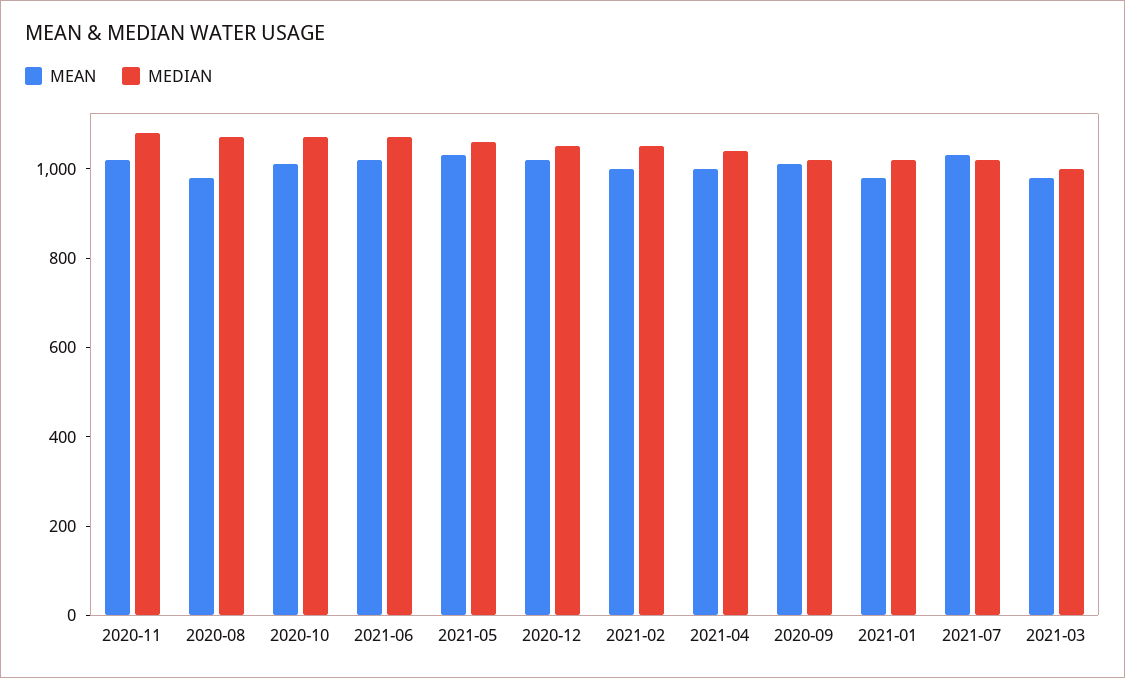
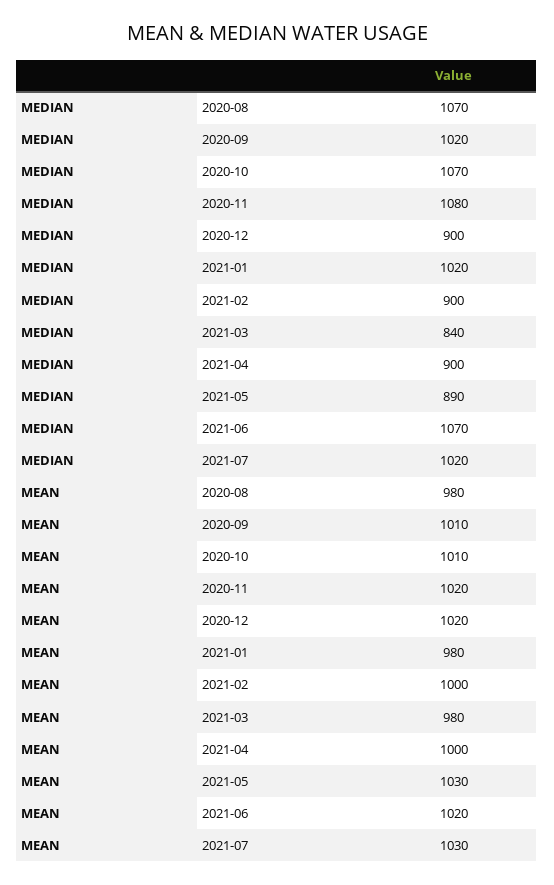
  {
    "MEAN": {
      "2020-11": 1020,
      "2020-08": 980,
      "2020-10": 1010,
      "2021-06": 1020,
      "2021-05": 1030,
      "2020-12": 1020,
      "2021-02": 1000,
      "2021-04": 1000,
      "2020-09": 1010,
      "2021-01": 980,
      "2021-07": 1030,
      "2021-03": 980
    },
    "MEDIAN": {
      "2020-11": 1080,
      "2020-08": 1070,
      "2020-10": 1070,
      "2021-06": 1070,
-     "2021-05": 1050,
+     "2021-05": 890,
-     "2020-12": 1050,
+     "2020-12": 900,
-     "2021-02": 1050,
+     "2021-02": 900,
-     "2021-04": 1050,
+     "2021-04": 900,
      "2020-09": 1020,
      "2021-01": 1020,
      "2021-07": 1020,
-     "2021-03": 1000
+     "2021-03": 840
    }
  }

